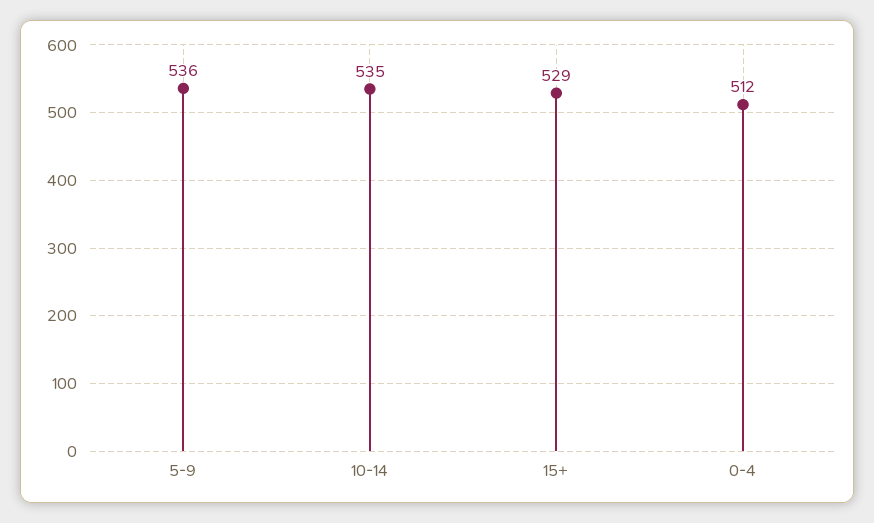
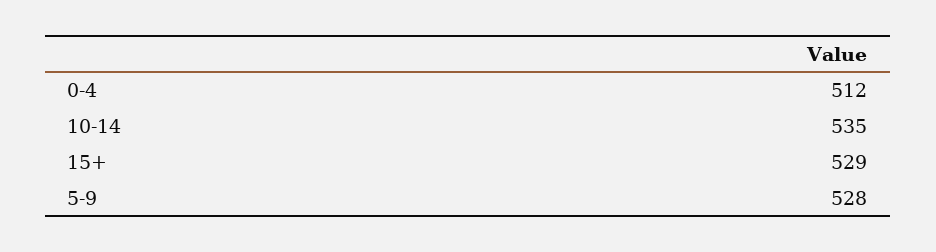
  {
-   "5-9": 536,
+   "5-9": 528,
    "10-14": 535,
    "15+": 529,
    "0-4": 512
  }

